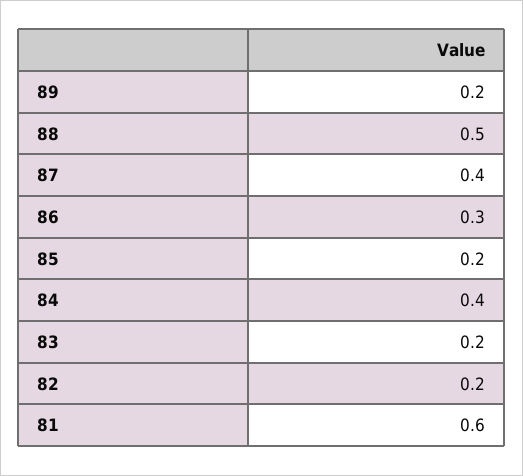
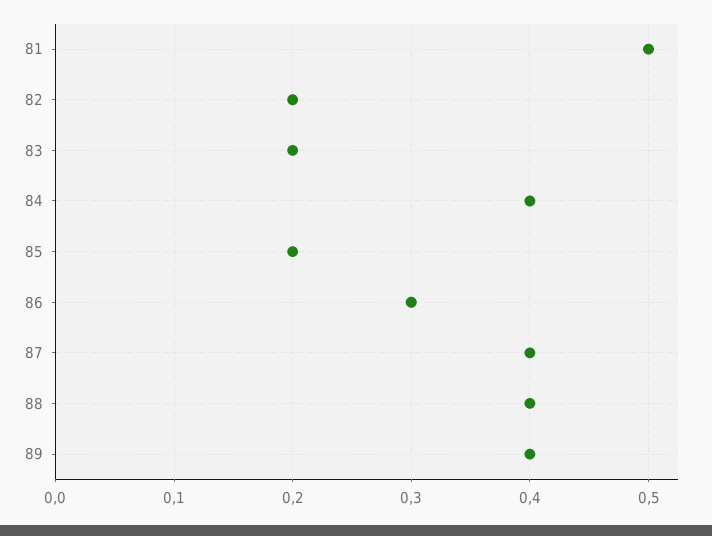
  {
-   "89": 0.2,
+   "89": 0.4,
-   "88": 0.5,
+   "88": 0.4,
    "87": 0.4,
    "86": 0.3,
    "85": 0.2,
    "84": 0.4,
    "83": 0.2,
    "82": 0.2,
-   "81": 0.6
+   "81": 0.5
  }

